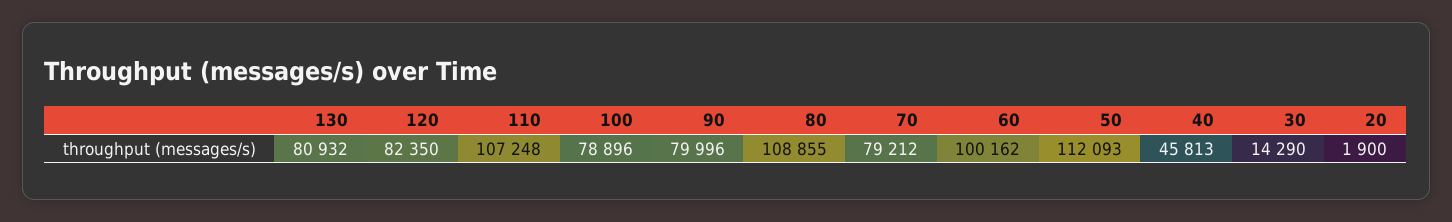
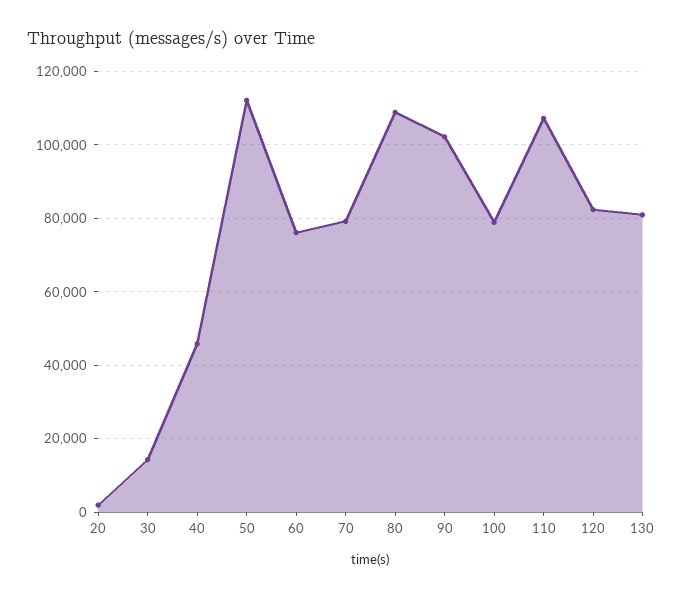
  {
    "130": 80932,
    "120": 82350,
    "110": 107248,
    "100": 78896,
-   "90": 79996,
+   "90": 102000,
    "80": 108855,
    "70": 79212,
-   "60": 100162,
+   "60": 76000,
    "50": 112093,
    "40": 45813,
    "30": 14290,
    "20": 1900
  }

